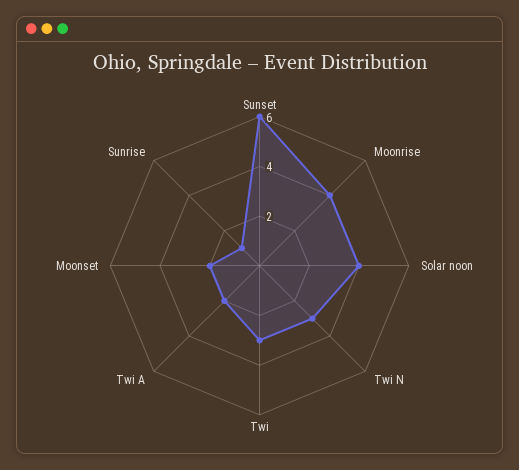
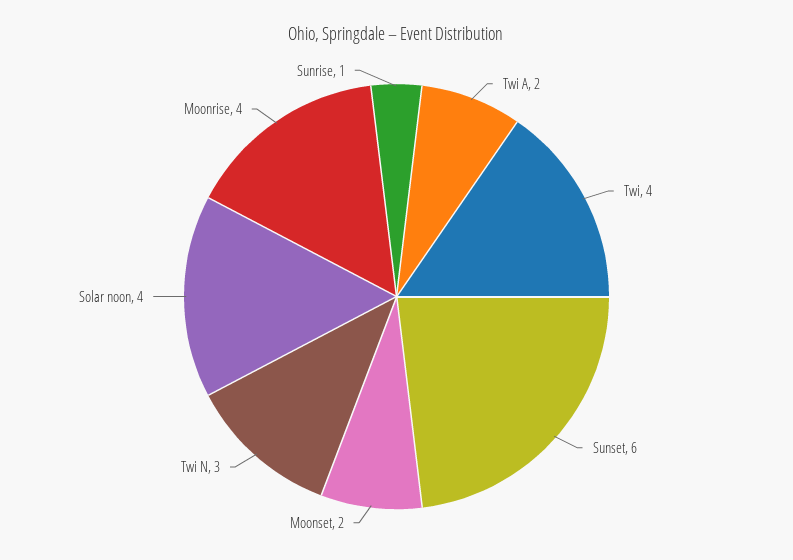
  {
    "Sunset": 6,
    "Moonrise": 4,
    "Solar noon": 4,
    "Twi N": 3,
-   "Twi": 3,
+   "Twi": 4,
    "Twi A": 2,
    "Moonset": 2,
    "Sunrise": 1
  }

